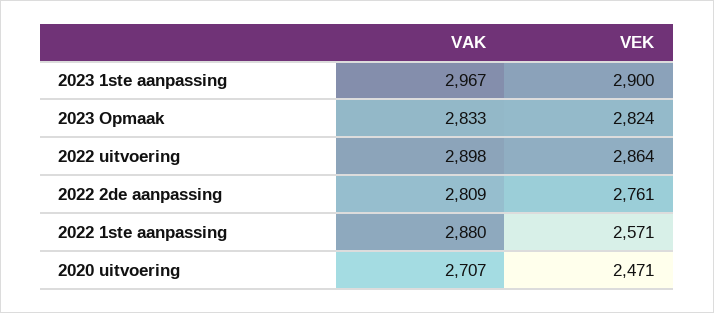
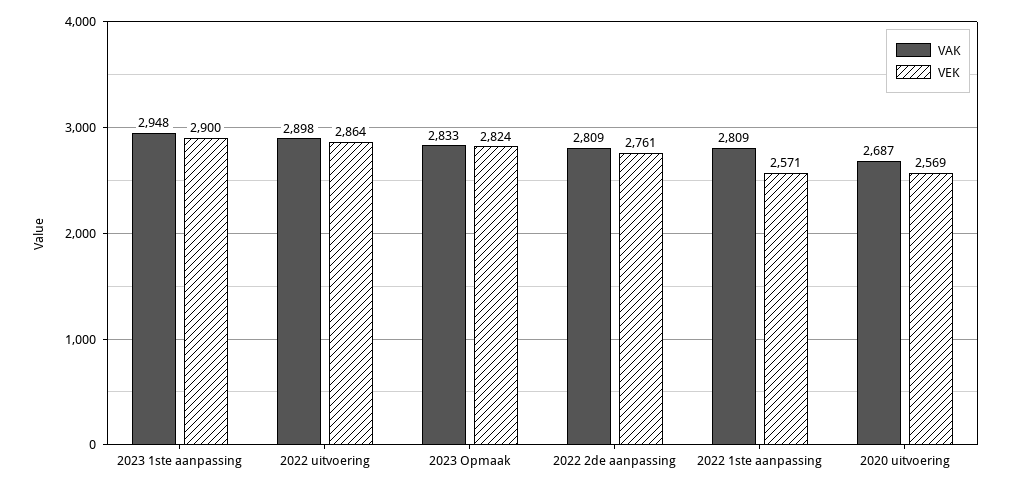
  {
    "VAK": {
-     "2023 1ste aanpassing": 2967,
+     "2023 1ste aanpassing": 2948,
      "2023 Opmaak": 2833,
      "2022 uitvoering": 2898,
      "2022 2de aanpassing": 2809,
-     "2022 1ste aanpassing": 2880,
+     "2022 1ste aanpassing": 2809,
-     "2020 uitvoering": 2707
+     "2020 uitvoering": 2687
    },
    "VEK": {
      "2023 1ste aanpassing": 2900,
      "2023 Opmaak": 2824,
      "2022 uitvoering": 2864,
      "2022 2de aanpassing": 2761,
      "2022 1ste aanpassing": 2571,
-     "2020 uitvoering": 2471
+     "2020 uitvoering": 2569
    }
  }

